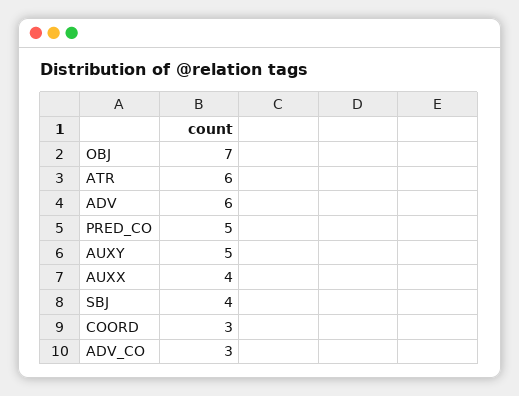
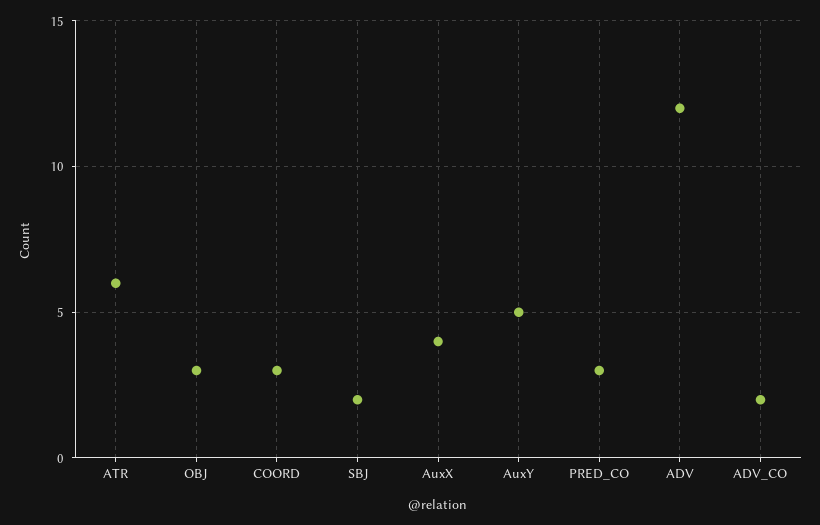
  {
-   "OBJ": 7,
+   "OBJ": 3,
    "ATR": 6,
-   "ADV": 6,
+   "ADV": 12,
-   "PRED_CO": 5,
+   "PRED_CO": 3,
    "AUXY": 5,
    "AUXX": 4,
-   "SBJ": 4,
+   "SBJ": 2,
    "COORD": 3,
-   "ADV_CO": 3
+   "ADV_CO": 2
  }

